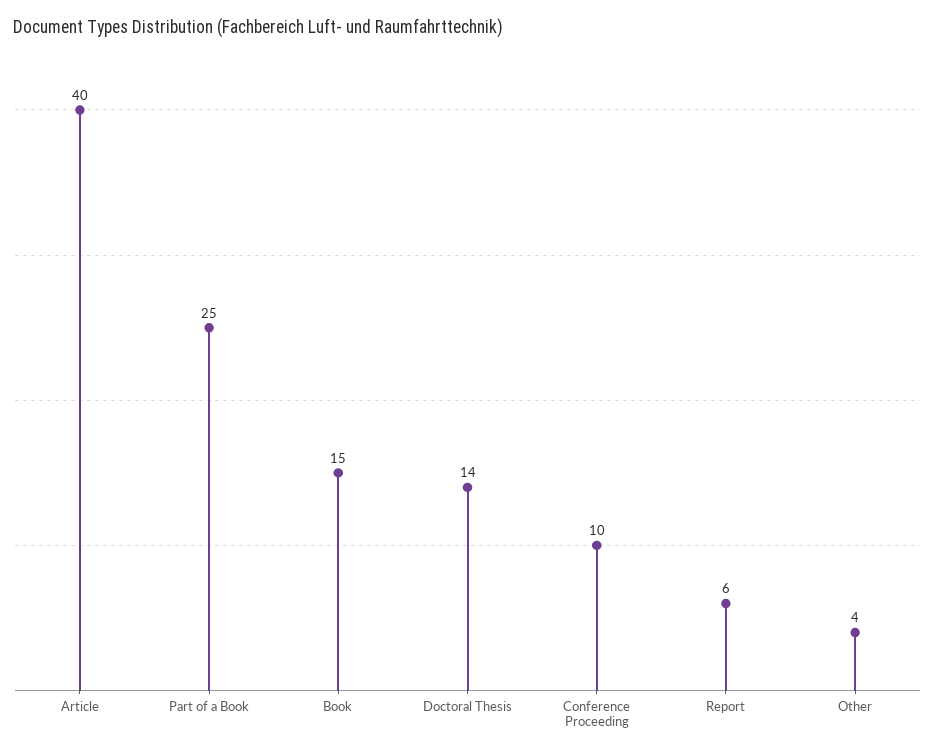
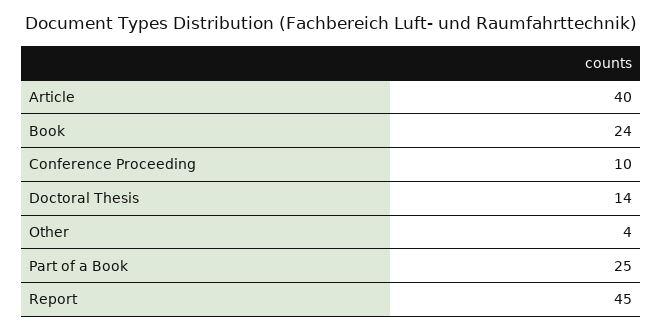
  {
    "Article": 40,
    "Part of a Book": 25,
-   "Book": 15,
+   "Book": 24,
    "Doctoral Thesis": 14,
    "Conference Proceeding": 10,
-   "Report": 6,
+   "Report": 45,
    "Other": 4
  }

